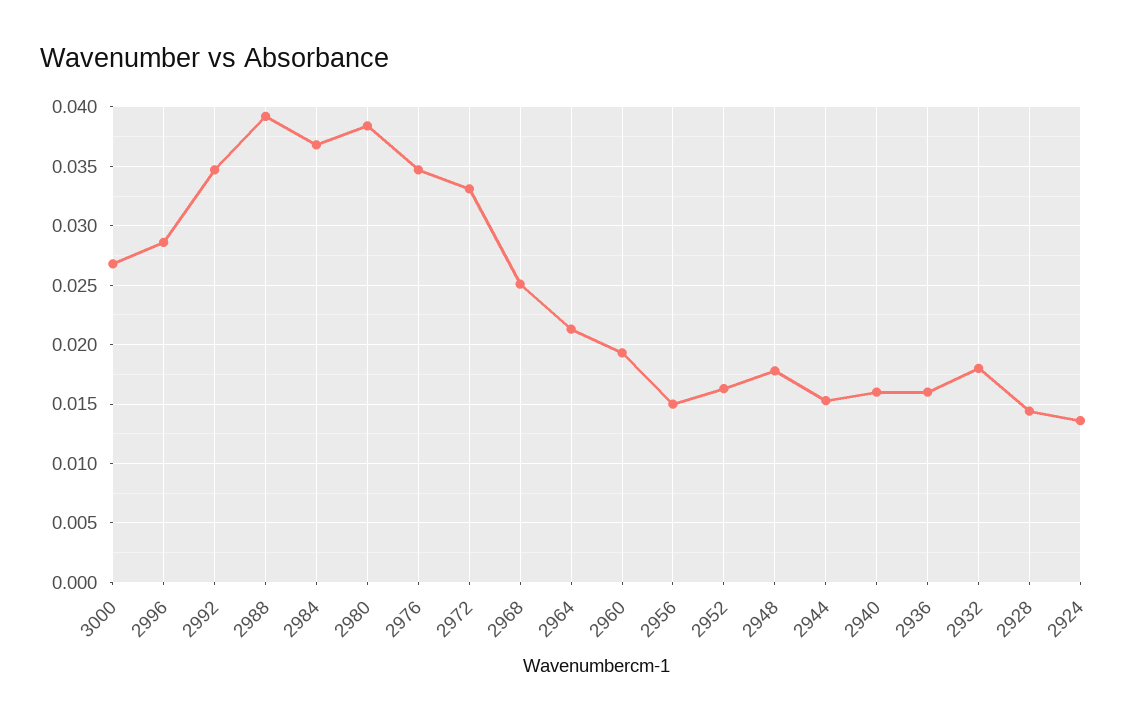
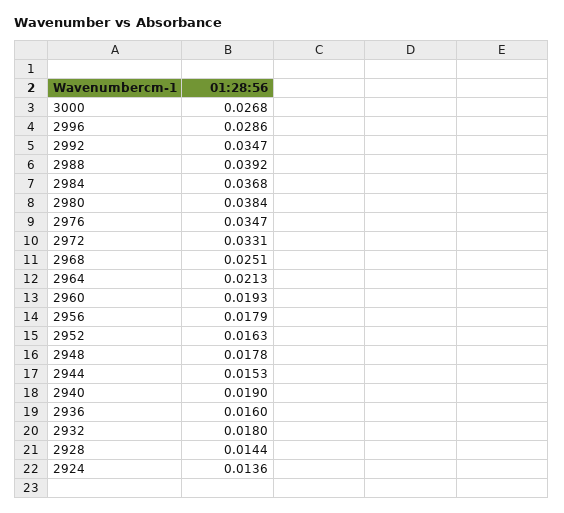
  {
    "3000": 0.0268,
    "2996": 0.0286,
    "2992": 0.0347,
    "2988": 0.0392,
    "2984": 0.0368,
    "2980": 0.0384,
    "2976": 0.0347,
    "2972": 0.0331,
    "2968": 0.0251,
    "2964": 0.0213,
    "2960": 0.0193,
-   "2956": 0.015,
+   "2956": 0.0179,
    "2952": 0.0163,
    "2948": 0.0178,
    "2944": 0.0153,
-   "2940": 0.016,
+   "2940": 0.019,
    "2936": 0.016,
    "2932": 0.018,
    "2928": 0.0144,
    "2924": 0.0136
  }

